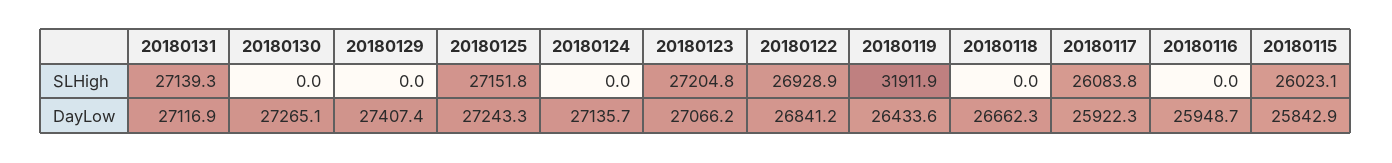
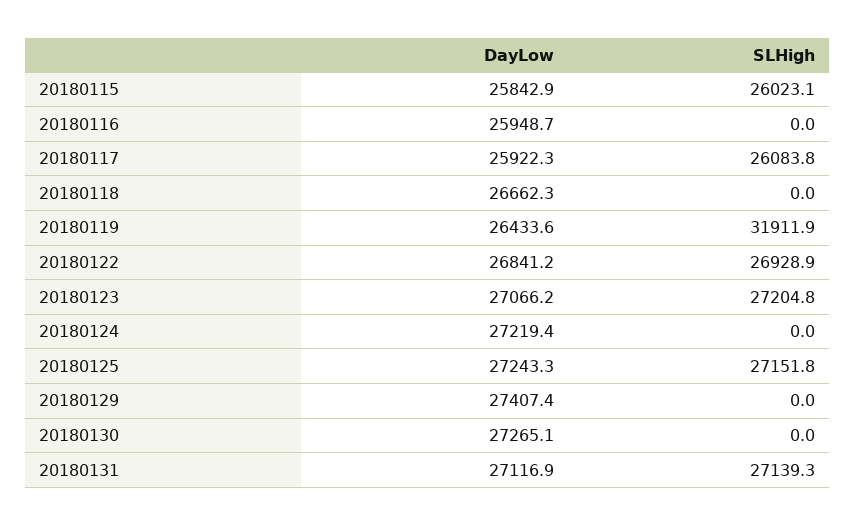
  {
    "20180131": {
      "SLHigh": 27139.3,
      "DayLow": 27116.9
    },
    "20180130": {
      "SLHigh": 0,
      "DayLow": 27265.1
    },
    "20180129": {
      "SLHigh": 0,
      "DayLow": 27407.4
    },
    "20180125": {
      "SLHigh": 27151.8,
      "DayLow": 27243.3
    },
    "20180124": {
      "SLHigh": 0,
-     "DayLow": 27135.7
+     "DayLow": 27219.4
    },
    "20180123": {
      "SLHigh": 27204.8,
      "DayLow": 27066.2
    },
    "20180122": {
      "SLHigh": 26928.9,
      "DayLow": 26841.2
    },
    "20180119": {
      "SLHigh": 31911.9,
      "DayLow": 26433.6
    },
    "20180118": {
      "SLHigh": 0,
      "DayLow": 26662.3
    },
    "20180117": {
      "SLHigh": 26083.8,
      "DayLow": 25922.3
    },
    "20180116": {
      "SLHigh": 0,
      "DayLow": 25948.7
    },
    "20180115": {
      "SLHigh": 26023.1,
      "DayLow": 25842.9
    }
  }

